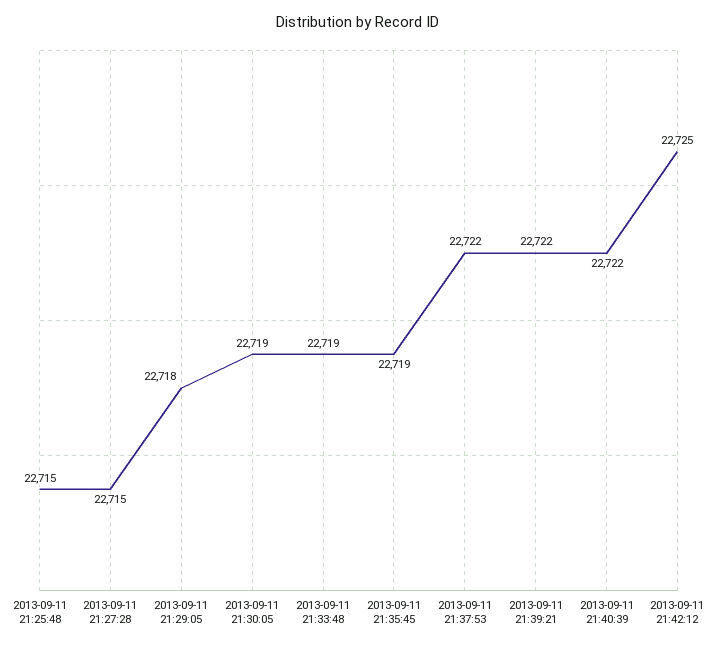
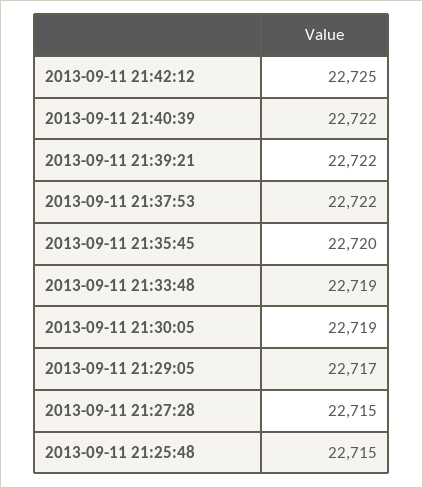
  {
    "2013-09-11 21:25:48": 22715,
    "2013-09-11 21:27:28": 22715,
-   "2013-09-11 21:29:05": 22718,
+   "2013-09-11 21:29:05": 22717,
    "2013-09-11 21:30:05": 22719,
    "2013-09-11 21:33:48": 22719,
-   "2013-09-11 21:35:45": 22719,
+   "2013-09-11 21:35:45": 22720,
    "2013-09-11 21:37:53": 22722,
    "2013-09-11 21:39:21": 22722,
    "2013-09-11 21:40:39": 22722,
    "2013-09-11 21:42:12": 22725
  }

